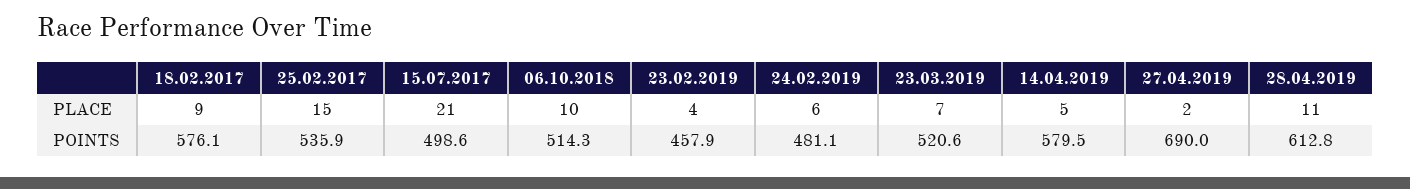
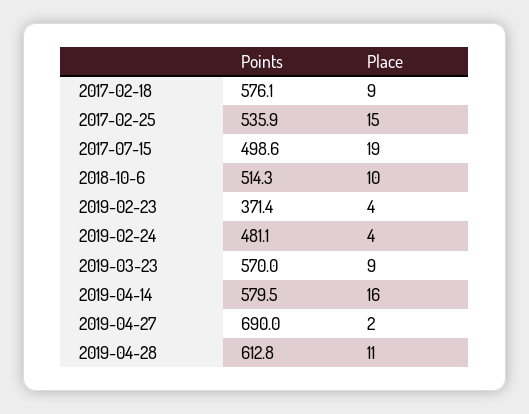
  {
    "18.02.2017": {
      "PLACE": 9,
      "POINTS": 576.1
    },
    "25.02.2017": {
      "PLACE": 15,
      "POINTS": 535.9
    },
    "15.07.2017": {
-     "PLACE": 21,
+     "PLACE": 19,
      "POINTS": 498.6
    },
    "06.10.2018": {
      "PLACE": 10,
      "POINTS": 514.3
    },
    "23.02.2019": {
      "PLACE": 4,
-     "POINTS": 457.9
+     "POINTS": 371.4
    },
    "24.02.2019": {
-     "PLACE": 6,
+     "PLACE": 4,
      "POINTS": 481.1
    },
    "23.03.2019": {
-     "PLACE": 7,
+     "PLACE": 9,
-     "POINTS": 520.6
+     "POINTS": 570
    },
    "14.04.2019": {
-     "PLACE": 5,
+     "PLACE": 16,
      "POINTS": 579.5
    },
    "27.04.2019": {
      "PLACE": 2,
      "POINTS": 690
    },
    "28.04.2019": {
      "PLACE": 11,
      "POINTS": 612.8
    }
  }

